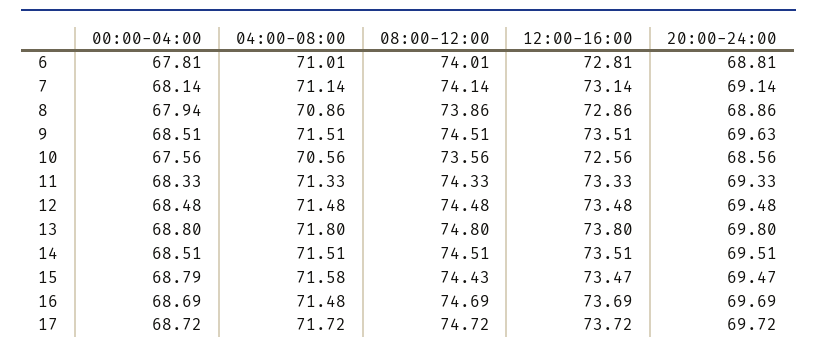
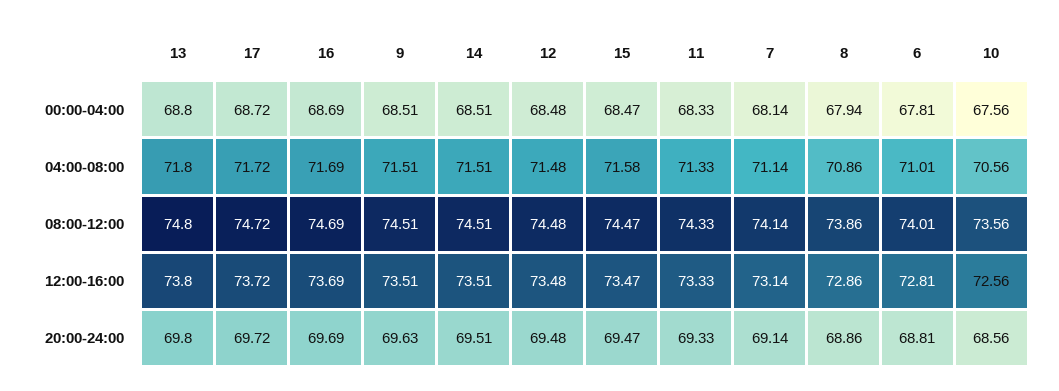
  {
    "00:00-04:00": {
      "6": 67.81,
      "7": 68.14,
      "8": 67.94,
      "9": 68.51,
      "10": 67.56,
      "11": 68.33,
      "12": 68.48,
      "13": 68.8,
      "14": 68.51,
-     "15": 68.79,
+     "15": 68.47,
      "16": 68.69,
      "17": 68.72
    },
    "04:00-08:00": {
      "6": 71.01,
      "7": 71.14,
      "8": 70.86,
      "9": 71.51,
      "10": 70.56,
      "11": 71.33,
      "12": 71.48,
      "13": 71.8,
      "14": 71.51,
      "15": 71.58,
-     "16": 71.48,
+     "16": 71.69,
      "17": 71.72
    },
    "08:00-12:00": {
      "6": 74.01,
      "7": 74.14,
      "8": 73.86,
      "9": 74.51,
      "10": 73.56,
      "11": 74.33,
      "12": 74.48,
      "13": 74.8,
      "14": 74.51,
-     "15": 74.43,
+     "15": 74.47,
      "16": 74.69,
      "17": 74.72
    },
    "12:00-16:00": {
      "6": 72.81,
      "7": 73.14,
      "8": 72.86,
      "9": 73.51,
      "10": 72.56,
      "11": 73.33,
      "12": 73.48,
      "13": 73.8,
      "14": 73.51,
      "15": 73.47,
      "16": 73.69,
      "17": 73.72
    },
    "20:00-24:00": {
      "6": 68.81,
      "7": 69.14,
      "8": 68.86,
      "9": 69.63,
      "10": 68.56,
      "11": 69.33,
      "12": 69.48,
      "13": 69.8,
      "14": 69.51,
      "15": 69.47,
      "16": 69.69,
      "17": 69.72
    }
  }

